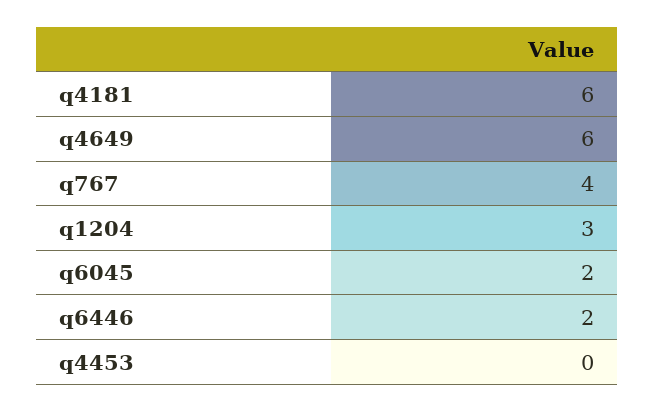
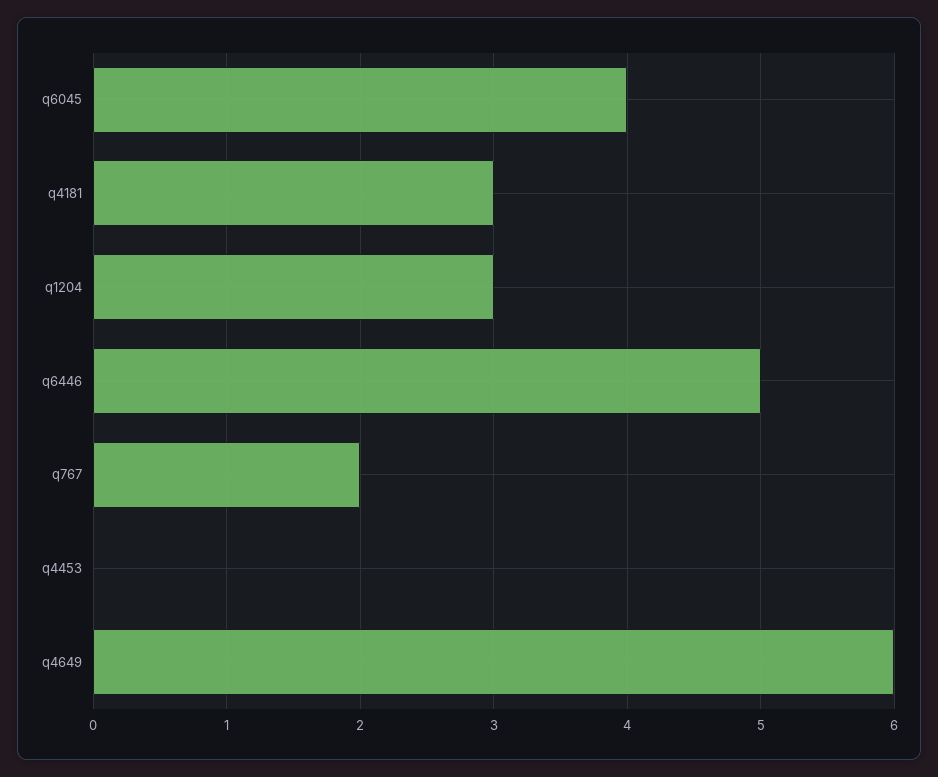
  {
-   "q4181": 6,
+   "q4181": 3,
    "q4649": 6,
-   "q767": 4,
+   "q767": 2,
    "q1204": 3,
-   "q6045": 2,
+   "q6045": 4,
-   "q6446": 2,
+   "q6446": 5,
    "q4453": 0
  }

